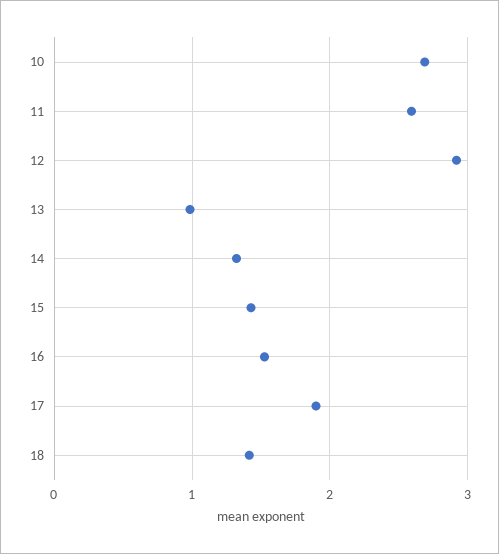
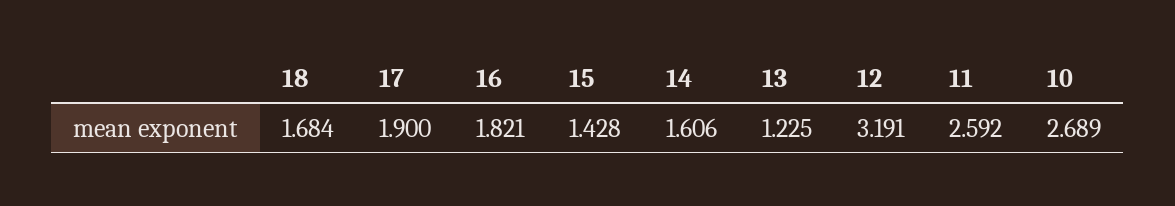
  {
    "10": 2.689,
    "11": 2.592,
-   "12": 2.9,
+   "12": 3.191,
-   "13": 1,
+   "13": 1.225,
-   "14": 1.3,
+   "14": 1.606,
    "15": 1.428,
-   "16": 1.5,
+   "16": 1.821,
    "17": 1.9,
-   "18": 1.4
+   "18": 1.684
  }

